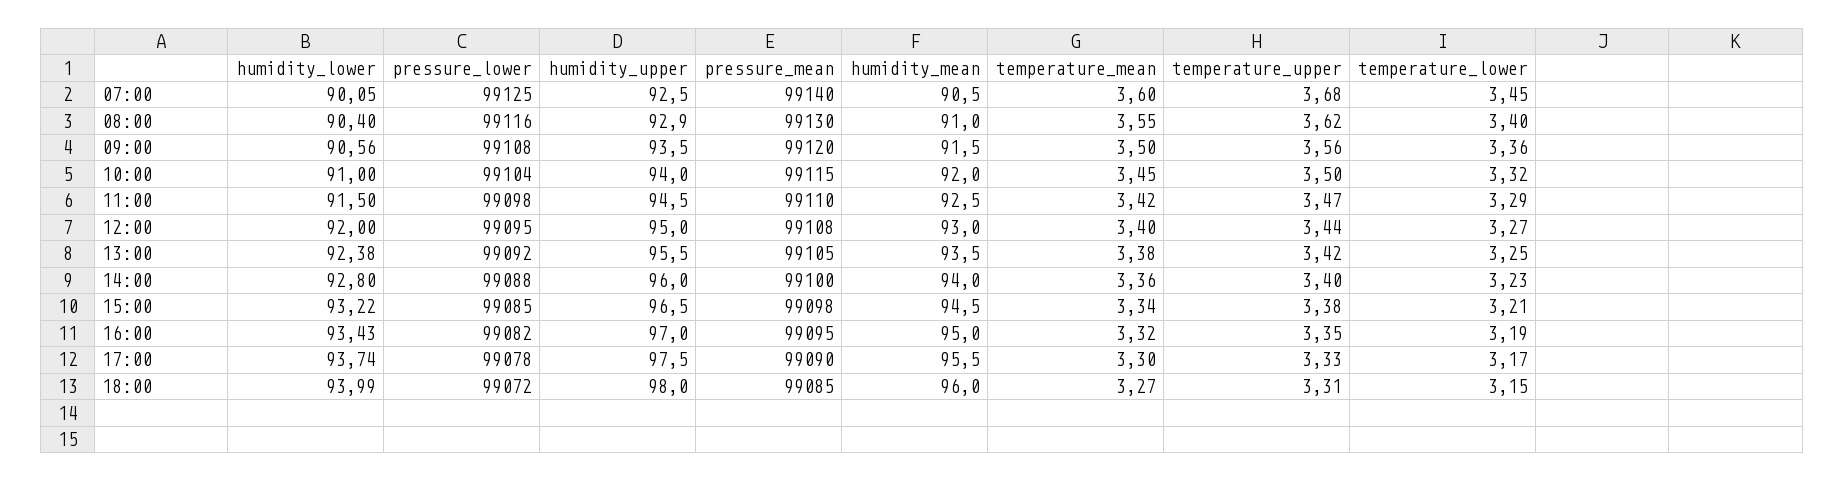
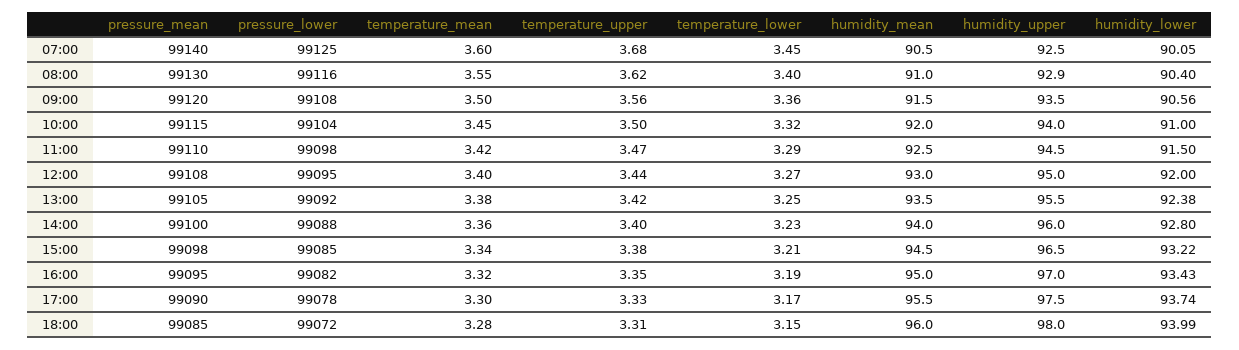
  {
    "humidity_lower": {
      "07:00": 90.05,
      "08:00": 90.4,
      "09:00": 90.56,
      "10:00": 91,
      "11:00": 91.5,
      "12:00": 92,
      "13:00": 92.38,
      "14:00": 92.8,
      "15:00": 93.22,
      "16:00": 93.43,
      "17:00": 93.74,
      "18:00": 93.99
    },
    "pressure_lower": {
      "07:00": 99125,
      "08:00": 99116,
      "09:00": 99108,
      "10:00": 99104,
      "11:00": 99098,
      "12:00": 99095,
      "13:00": 99092,
      "14:00": 99088,
      "15:00": 99085,
      "16:00": 99082,
      "17:00": 99078,
      "18:00": 99072
    },
    "humidity_upper": {
      "07:00": 92.5,
      "08:00": 92.9,
      "09:00": 93.5,
      "10:00": 94,
      "11:00": 94.5,
      "12:00": 95,
      "13:00": 95.5,
      "14:00": 96,
      "15:00": 96.5,
      "16:00": 97,
      "17:00": 97.5,
      "18:00": 98
    },
    "pressure_mean": {
      "07:00": 99140,
      "08:00": 99130,
      "09:00": 99120,
      "10:00": 99115,
      "11:00": 99110,
      "12:00": 99108,
      "13:00": 99105,
      "14:00": 99100,
      "15:00": 99098,
      "16:00": 99095,
      "17:00": 99090,
      "18:00": 99085
    },
    "humidity_mean": {
      "07:00": 90.5,
      "08:00": 91,
      "09:00": 91.5,
      "10:00": 92,
      "11:00": 92.5,
      "12:00": 93,
      "13:00": 93.5,
      "14:00": 94,
      "15:00": 94.5,
      "16:00": 95,
      "17:00": 95.5,
      "18:00": 96
    },
    "temperature_mean": {
      "07:00": 3.6,
      "08:00": 3.55,
      "09:00": 3.5,
      "10:00": 3.45,
      "11:00": 3.42,
      "12:00": 3.4,
      "13:00": 3.38,
      "14:00": 3.36,
      "15:00": 3.34,
      "16:00": 3.32,
      "17:00": 3.3,
-     "18:00": 3.27
+     "18:00": 3.28
    },
    "temperature_upper": {
      "07:00": 3.68,
      "08:00": 3.62,
      "09:00": 3.56,
      "10:00": 3.5,
      "11:00": 3.47,
      "12:00": 3.44,
      "13:00": 3.42,
      "14:00": 3.4,
      "15:00": 3.38,
      "16:00": 3.35,
      "17:00": 3.33,
      "18:00": 3.31
    },
    "temperature_lower": {
      "07:00": 3.45,
      "08:00": 3.4,
      "09:00": 3.36,
      "10:00": 3.32,
      "11:00": 3.29,
      "12:00": 3.27,
      "13:00": 3.25,
      "14:00": 3.23,
      "15:00": 3.21,
      "16:00": 3.19,
      "17:00": 3.17,
      "18:00": 3.15
    }
  }

